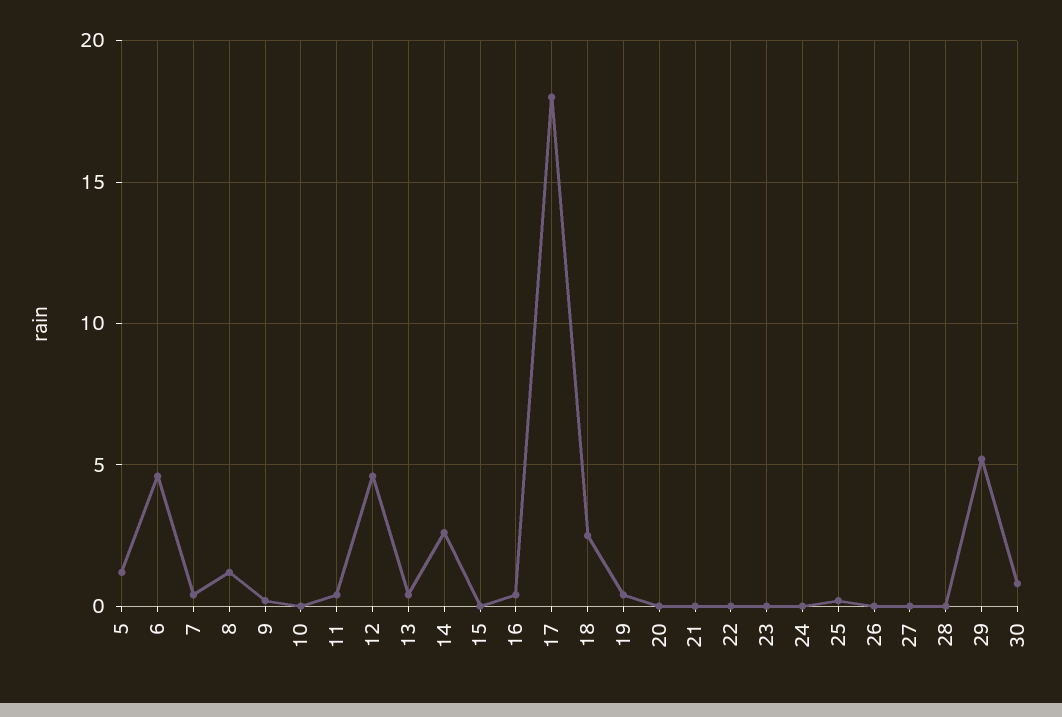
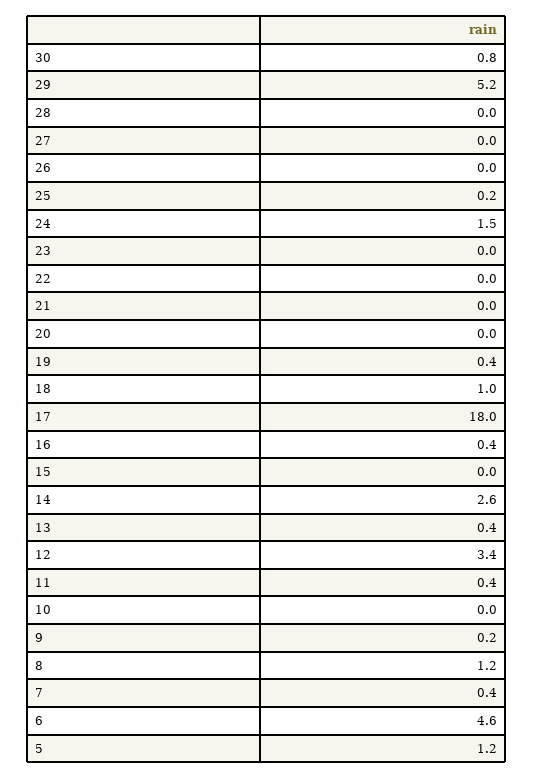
  {
    "5": 1.2,
    "6": 4.6,
    "7": 0.4,
    "8": 1.2,
    "9": 0.2,
    "10": 0,
    "11": 0.4,
-   "12": 4.5,
+   "12": 3.4,
    "13": 0.4,
    "14": 2.6,
    "15": 0,
    "16": 0.4,
    "17": 18,
-   "18": 2.5,
+   "18": 1,
    "19": 0.4,
    "20": 0,
    "21": 0,
    "22": 0,
    "23": 0,
-   "24": 0,
+   "24": 1.5,
    "25": 0.2,
    "26": 0,
    "27": 0,
    "28": 0,
    "29": 5.2,
    "30": 0.8
  }

